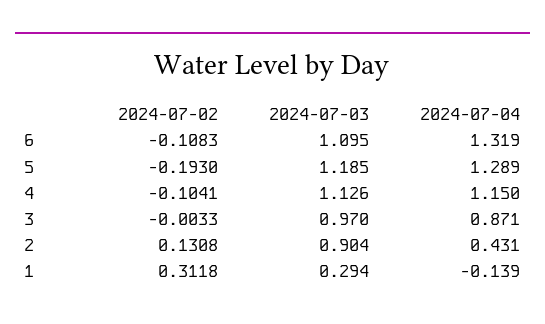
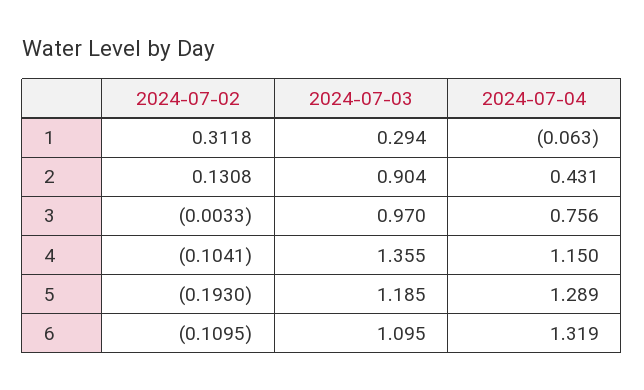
  {
    "2024-07-02": {
-     "6": -0.1083,
+     "6": -0.1095,
      "5": -0.193,
      "4": -0.1041,
      "3": -0.0033,
      "2": 0.1308,
      "1": 0.3118
    },
    "2024-07-03": {
      "6": 1.095,
      "5": 1.185,
-     "4": 1.126,
+     "4": 1.355,
      "3": 0.97,
      "2": 0.904,
      "1": 0.294
    },
    "2024-07-04": {
      "6": 1.319,
      "5": 1.289,
      "4": 1.15,
-     "3": 0.871,
+     "3": 0.756,
      "2": 0.431,
-     "1": -0.139
+     "1": -0.063
    }
  }

